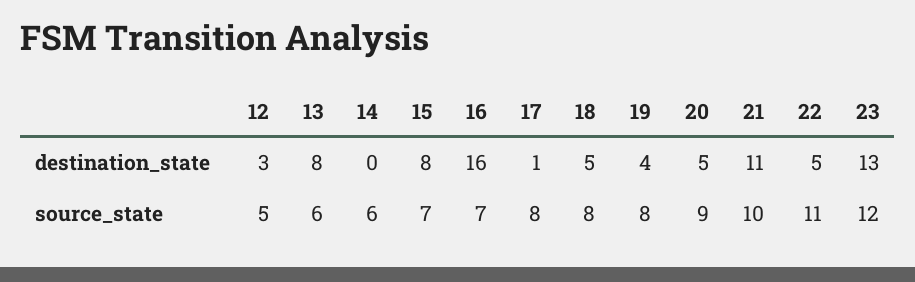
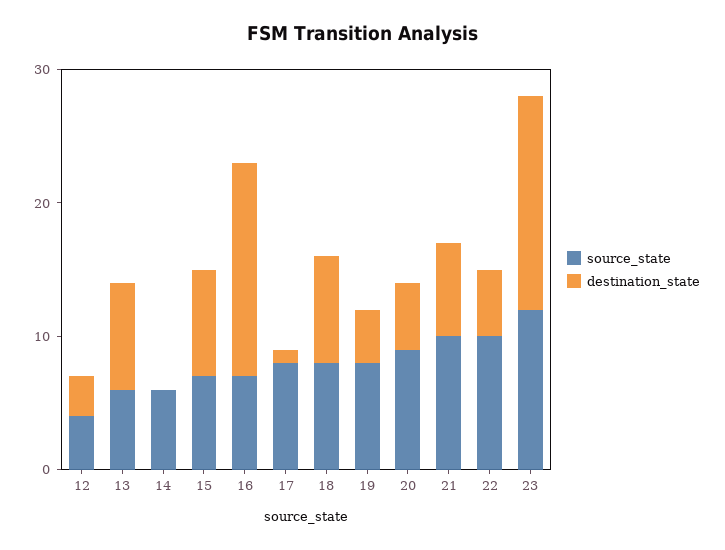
  {
    "destination_state": {
      "12": 3,
      "13": 8,
      "14": 0,
      "15": 8,
      "16": 16,
      "17": 1,
-     "18": 5,
+     "18": 8,
      "19": 4,
      "20": 5,
-     "21": 11,
+     "21": 7,
      "22": 5,
-     "23": 13
+     "23": 16
    },
    "source_state": {
-     "12": 5,
+     "12": 4,
      "13": 6,
      "14": 6,
      "15": 7,
      "16": 7,
      "17": 8,
      "18": 8,
      "19": 8,
      "20": 9,
      "21": 10,
-     "22": 11,
+     "22": 10,
      "23": 12
    }
  }

